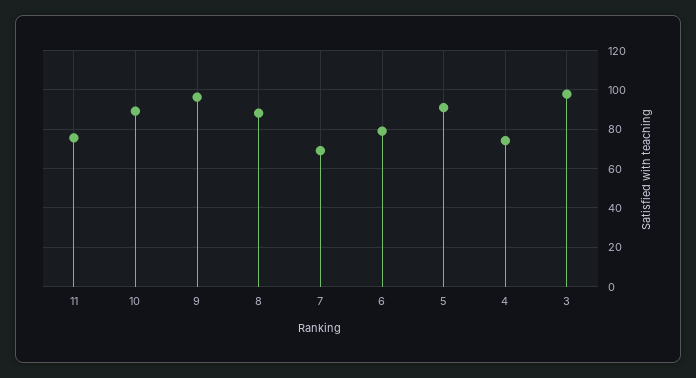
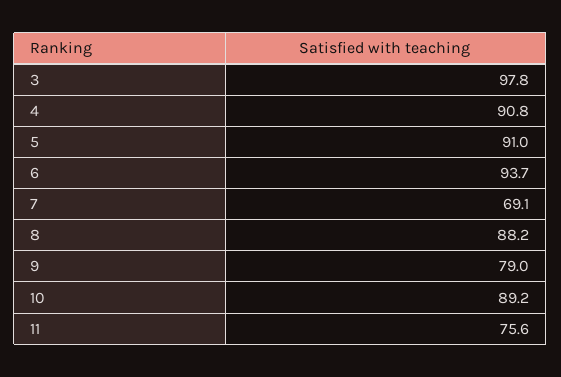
  {
    "11": 75.6,
    "10": 89.2,
-   "9": 95,
+   "9": 79,
    "8": 88.2,
    "7": 69.1,
-   "6": 80,
+   "6": 93.7,
    "5": 91,
-   "4": 75,
+   "4": 90.8,
    "3": 97.8
  }

